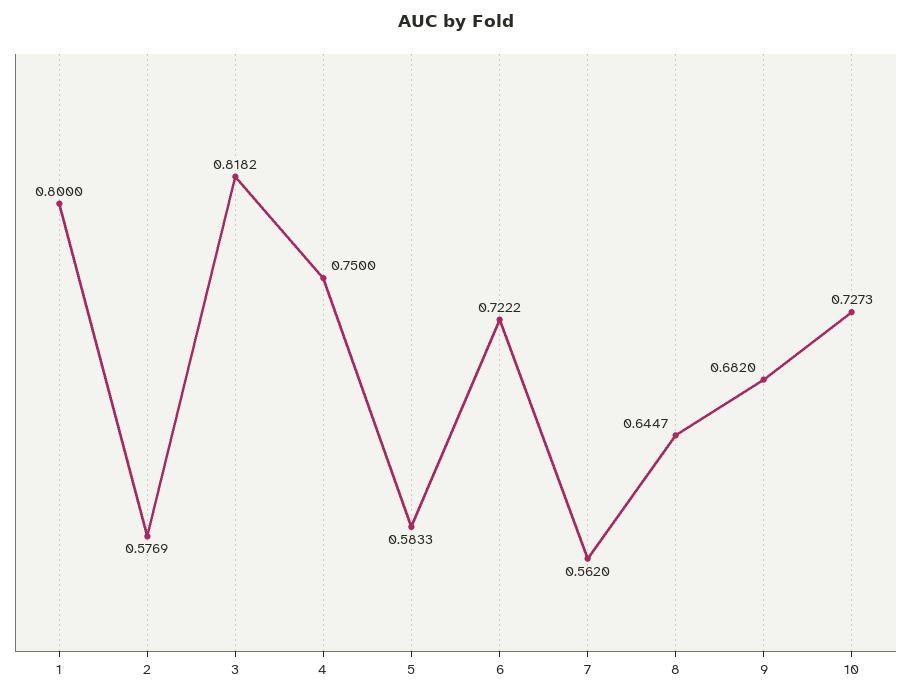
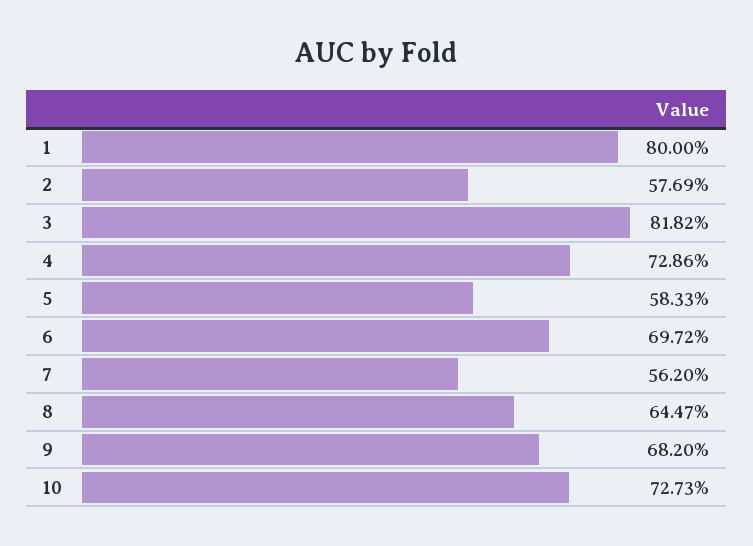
  {
    "1": 0.8,
    "2": 0.5769,
    "3": 0.8182,
-   "4": 0.75,
+   "4": 0.7286,
    "5": 0.5833,
-   "6": 0.7222,
+   "6": 0.6972,
    "7": 0.562,
    "8": 0.6447,
    "9": 0.682,
    "10": 0.7273
  }

